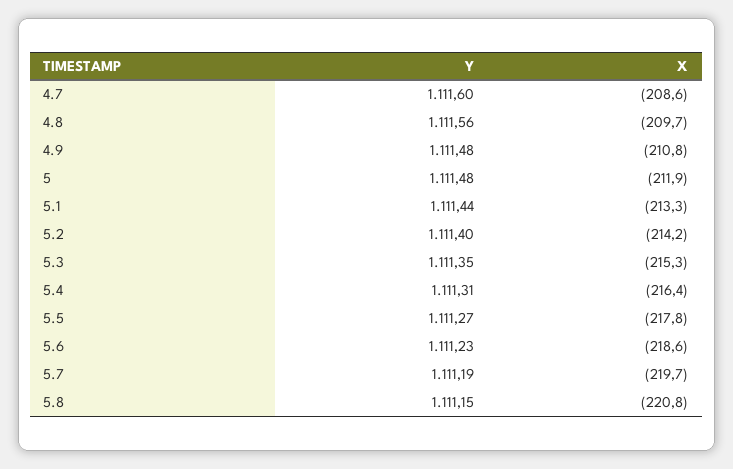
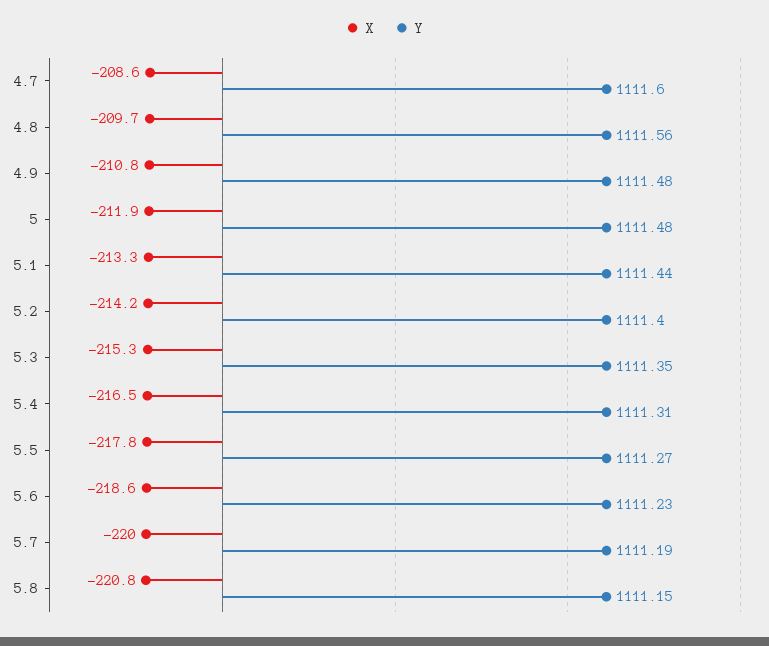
  {
    "Y": {
      "4.7": 1111.6,
      "4.8": 1111.56,
      "4.9": 1111.48,
      "5": 1111.48,
      "5.1": 1111.44,
      "5.2": 1111.4,
      "5.3": 1111.35,
      "5.4": 1111.31,
      "5.5": 1111.27,
      "5.6": 1111.23,
      "5.7": 1111.19,
      "5.8": 1111.15
    },
    "X": {
      "4.7": -208.6,
      "4.8": -209.7,
      "4.9": -210.8,
      "5": -211.9,
      "5.1": -213.3,
      "5.2": -214.2,
      "5.3": -215.3,
-     "5.4": -216.4,
+     "5.4": -216.5,
      "5.5": -217.8,
      "5.6": -218.6,
-     "5.7": -219.7,
+     "5.7": -220,
      "5.8": -220.8
    }
  }

